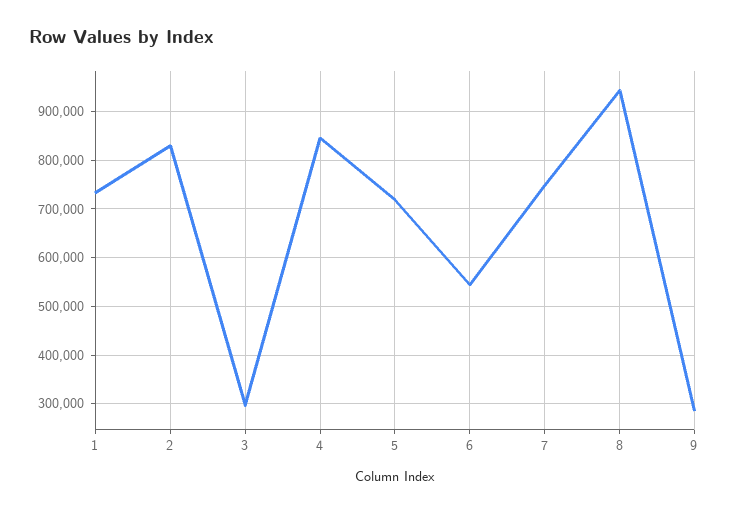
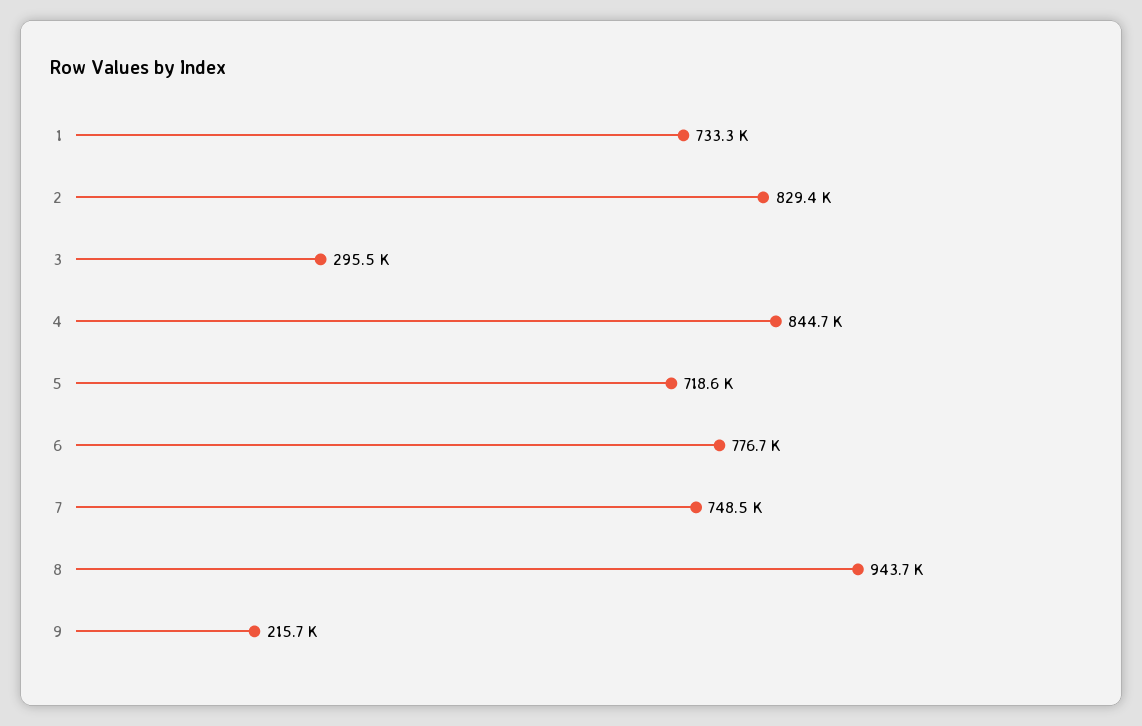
  {
    "1": 733300,
    "2": 829400,
    "3": 295500,
    "4": 844700,
    "5": 718600,
-   "6": 540000,
+   "6": 776700,
    "7": 748500,
    "8": 943700,
-   "9": 280000
+   "9": 215700
  }

